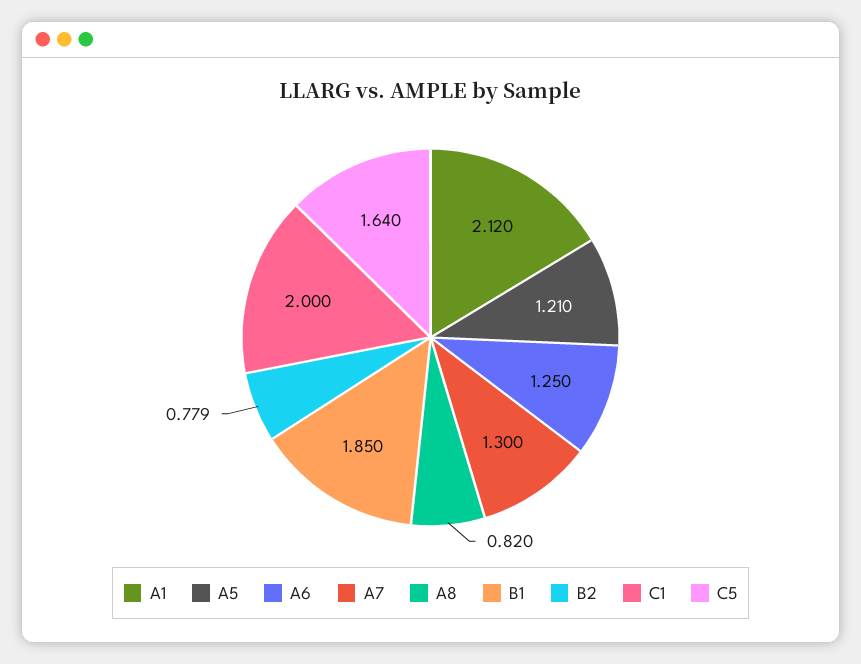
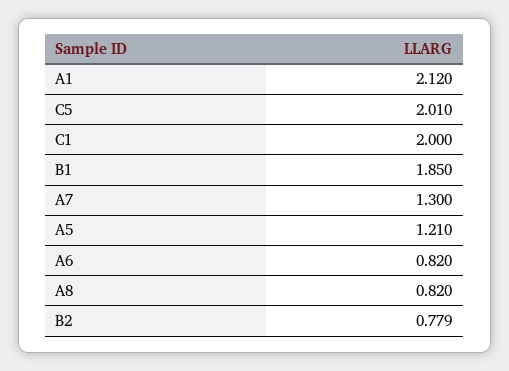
  {
    "A1": 2.12,
    "A5": 1.21,
-   "A6": 1.25,
+   "A6": 0.82,
    "A7": 1.3,
    "A8": 0.82,
    "B1": 1.85,
    "B2": 0.779,
    "C1": 2,
-   "C5": 1.64
+   "C5": 2.01
  }

